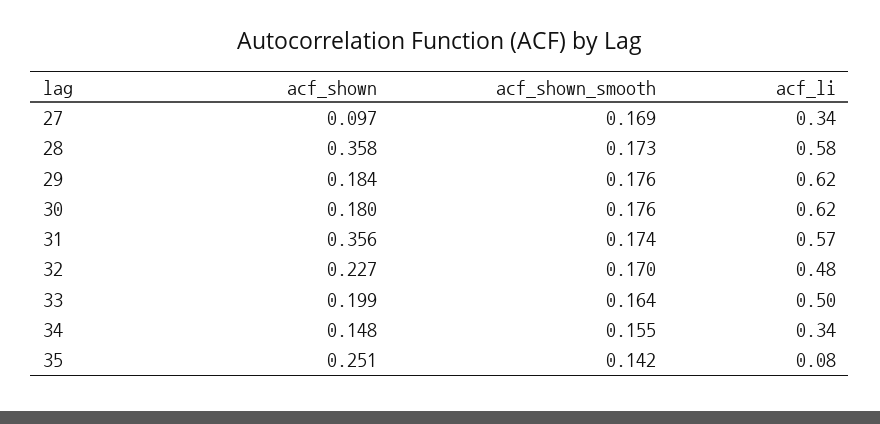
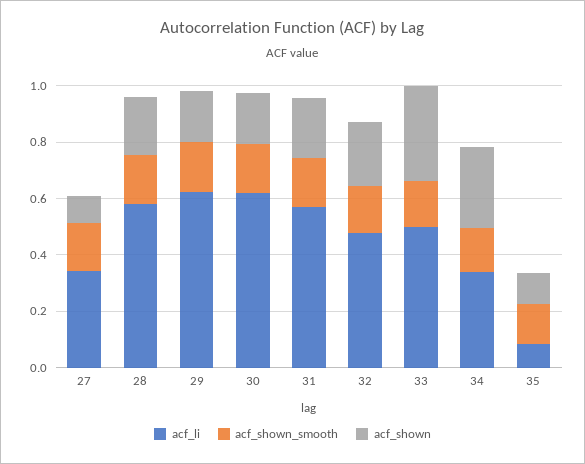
  {
    "acf_shown": {
      "27": 0.097,
-     "28": 0.358,
+     "28": 0.2,
      "29": 0.184,
      "30": 0.18,
-     "31": 0.356,
+     "31": 0.2,
      "32": 0.227,
-     "33": 0.199,
+     "33": 0.35,
-     "34": 0.148,
+     "34": 0.3,
-     "35": 0.251
+     "35": 0.1
    },
    "acf_shown_smooth": {
      "27": 0.169,
      "28": 0.173,
      "29": 0.176,
      "30": 0.176,
      "31": 0.174,
      "32": 0.17,
      "33": 0.164,
      "34": 0.155,
      "35": 0.142
    },
    "acf_li": {
      "27": 0.34,
      "28": 0.58,
      "29": 0.62,
      "30": 0.62,
      "31": 0.57,
      "32": 0.48,
      "33": 0.5,
      "34": 0.34,
      "35": 0.08
    }
  }

